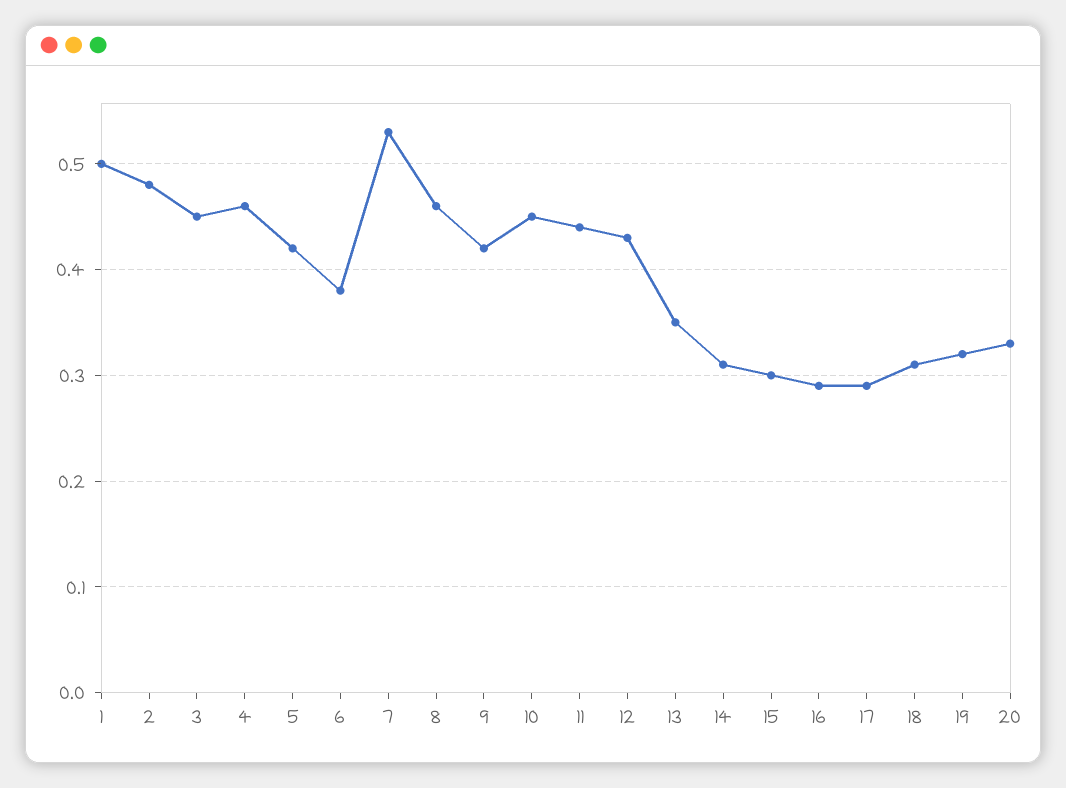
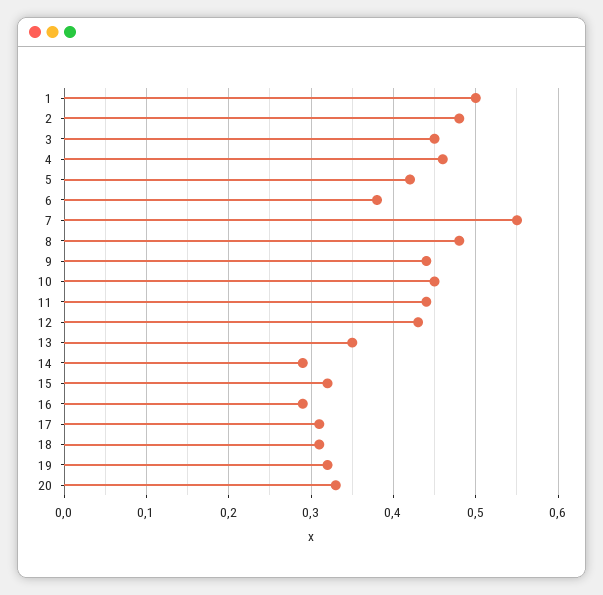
  {
    "1": 0.5,
    "2": 0.48,
    "3": 0.45,
    "4": 0.46,
    "5": 0.42,
    "6": 0.38,
-   "7": 0.53,
+   "7": 0.55,
-   "8": 0.46,
+   "8": 0.48,
-   "9": 0.42,
+   "9": 0.44,
    "10": 0.45,
    "11": 0.44,
    "12": 0.43,
    "13": 0.35,
-   "14": 0.31,
+   "14": 0.29,
-   "15": 0.3,
+   "15": 0.32,
    "16": 0.29,
-   "17": 0.29,
+   "17": 0.31,
    "18": 0.31,
    "19": 0.32,
    "20": 0.33
  }

